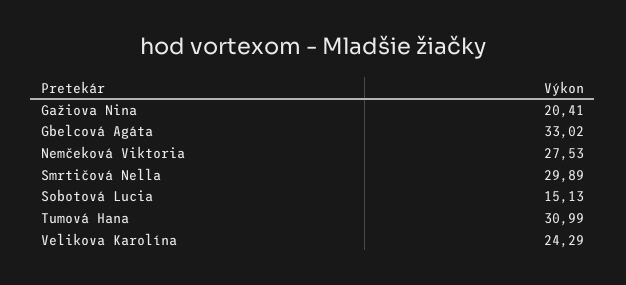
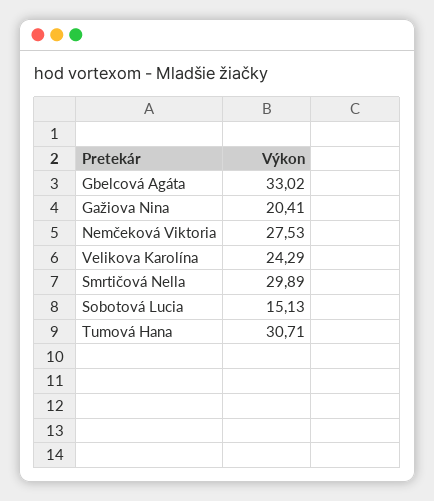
  {
    "Gažiova Nina": 20.41,
    "Gbelcová Agáta": 33.02,
    "Nemčeková Viktoria": 27.53,
    "Smrtičová Nella": 29.89,
    "Sobotová Lucia": 15.13,
-   "Tumová Hana": 30.99,
+   "Tumová Hana": 30.71,
    "Velikova Karolína": 24.29
  }

